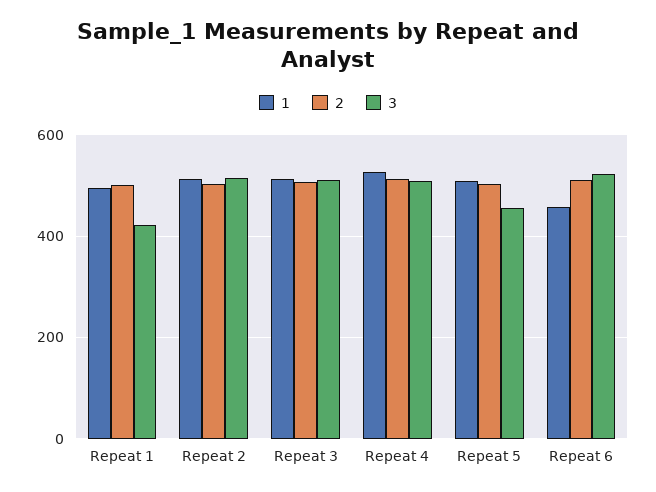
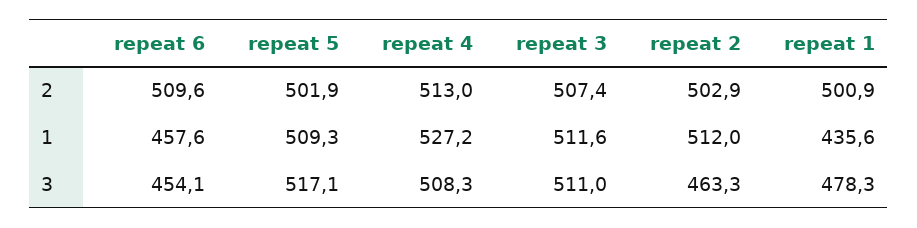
  {
    "1": {
-     "Repeat 1": 500,
+     "Repeat 1": 435.6,
      "Repeat 2": 512,
      "Repeat 3": 511.6,
      "Repeat 4": 527.2,
      "Repeat 5": 509.3,
      "Repeat 6": 457.6
    },
    "2": {
      "Repeat 1": 500.9,
      "Repeat 2": 502.9,
      "Repeat 3": 507.4,
      "Repeat 4": 513,
      "Repeat 5": 501.9,
      "Repeat 6": 509.6
    },
    "3": {
-     "Repeat 1": 420,
+     "Repeat 1": 478.3,
-     "Repeat 2": 520,
+     "Repeat 2": 463.3,
      "Repeat 3": 511,
      "Repeat 4": 508.3,
-     "Repeat 5": 460,
+     "Repeat 5": 517.1,
-     "Repeat 6": 520
+     "Repeat 6": 454.1
    }
  }

